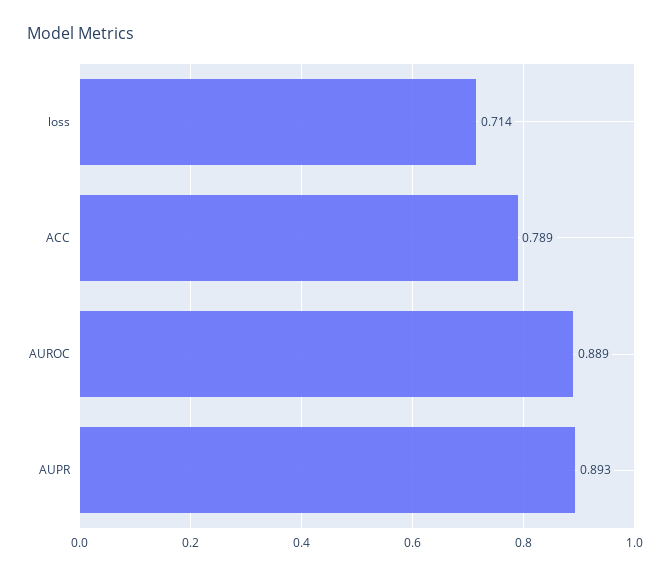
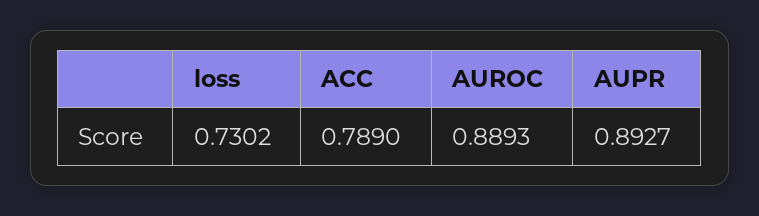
  {
-   "loss": 0.714,
+   "loss": 0.7302,
    "ACC": 0.789,
    "AUROC": 0.8893,
    "AUPR": 0.8927
  }

